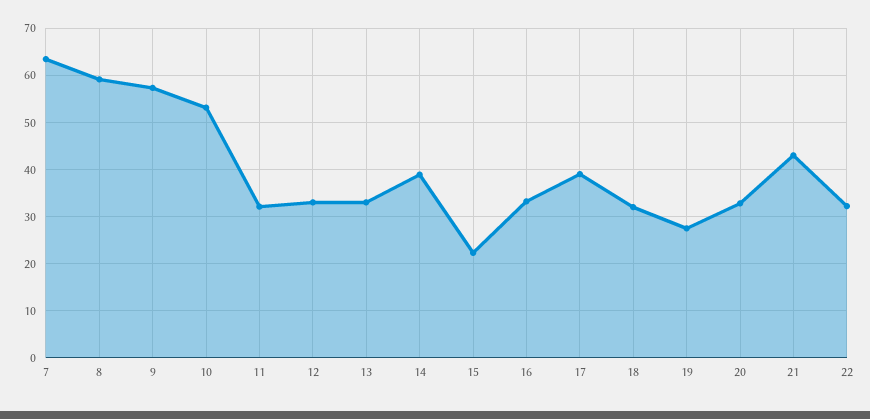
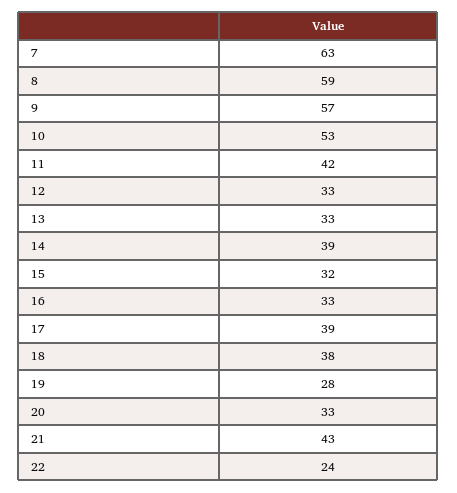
  {
    "7": 63,
    "8": 59,
    "9": 57,
    "10": 53,
-   "11": 32,
+   "11": 42,
    "12": 33,
    "13": 33,
    "14": 39,
-   "15": 22,
+   "15": 32,
    "16": 33,
    "17": 39,
-   "18": 32,
+   "18": 38,
    "19": 28,
    "20": 33,
    "21": 43,
-   "22": 32
+   "22": 24
  }

